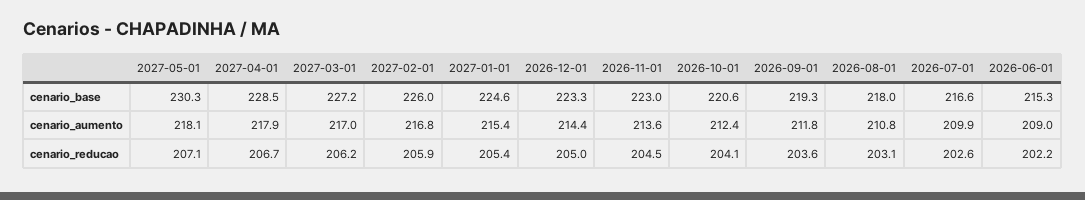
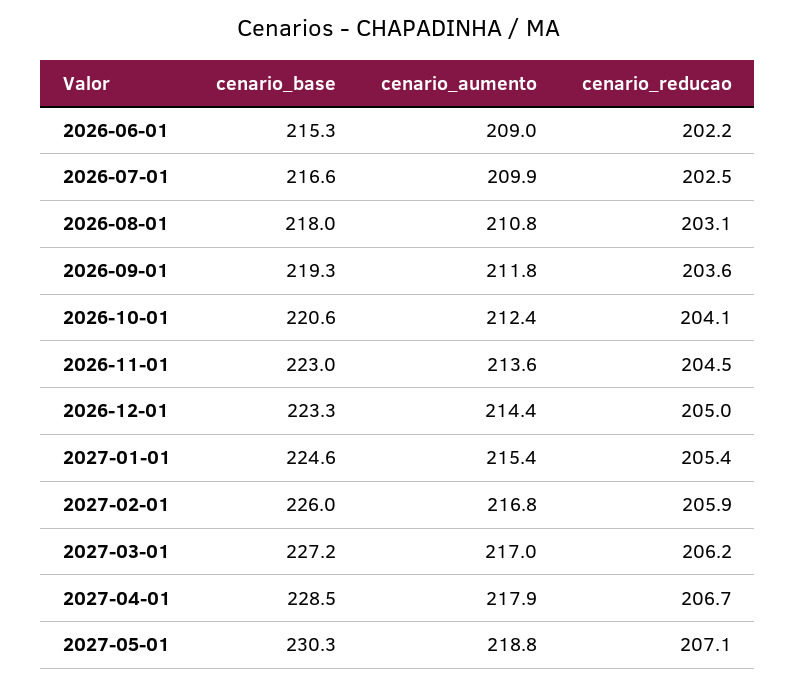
  {
    "2027-05-01": {
      "cenario_base": 230.3,
-     "cenario_aumento": 218.1,
+     "cenario_aumento": 218.8,
      "cenario_reducao": 207.1
    },
    "2027-04-01": {
      "cenario_base": 228.5,
      "cenario_aumento": 217.9,
      "cenario_reducao": 206.7
    },
    "2027-03-01": {
      "cenario_base": 227.2,
      "cenario_aumento": 217,
      "cenario_reducao": 206.2
    },
    "2027-02-01": {
      "cenario_base": 226,
      "cenario_aumento": 216.8,
      "cenario_reducao": 205.9
    },
    "2027-01-01": {
      "cenario_base": 224.6,
      "cenario_aumento": 215.4,
      "cenario_reducao": 205.4
    },
    "2026-12-01": {
      "cenario_base": 223.3,
      "cenario_aumento": 214.4,
      "cenario_reducao": 205
    },
    "2026-11-01": {
      "cenario_base": 223,
      "cenario_aumento": 213.6,
      "cenario_reducao": 204.5
    },
    "2026-10-01": {
      "cenario_base": 220.6,
      "cenario_aumento": 212.4,
      "cenario_reducao": 204.1
    },
    "2026-09-01": {
      "cenario_base": 219.3,
      "cenario_aumento": 211.8,
      "cenario_reducao": 203.6
    },
    "2026-08-01": {
      "cenario_base": 218,
      "cenario_aumento": 210.8,
      "cenario_reducao": 203.1
    },
    "2026-07-01": {
      "cenario_base": 216.6,
      "cenario_aumento": 209.9,
-     "cenario_reducao": 202.6
+     "cenario_reducao": 202.5
    },
    "2026-06-01": {
      "cenario_base": 215.3,
      "cenario_aumento": 209,
      "cenario_reducao": 202.2
    }
  }

